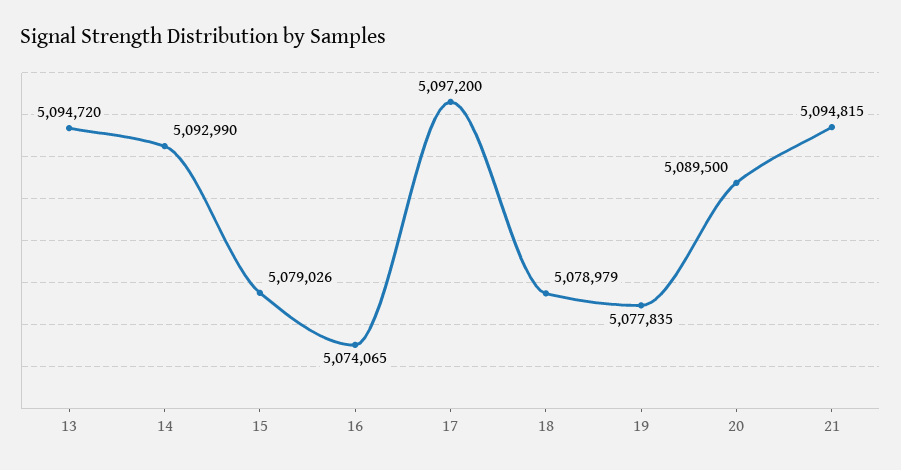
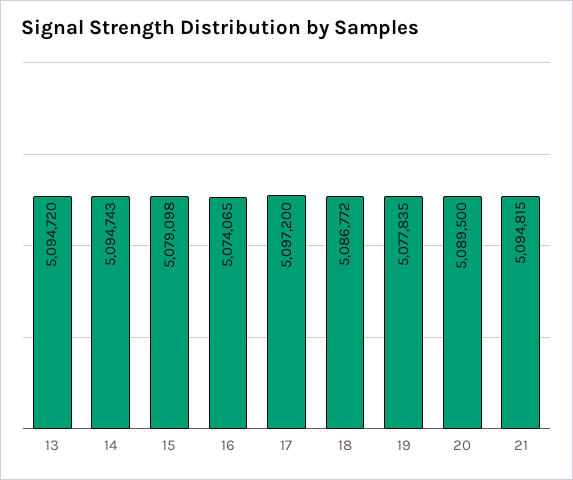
  {
    "13": 5094720,
-   "14": 5092990,
+   "14": 5094743,
-   "15": 5079026,
+   "15": 5079098,
    "16": 5074065,
    "17": 5097200,
-   "18": 5078979,
+   "18": 5086772,
    "19": 5077835,
    "20": 5089500,
    "21": 5094815
  }

